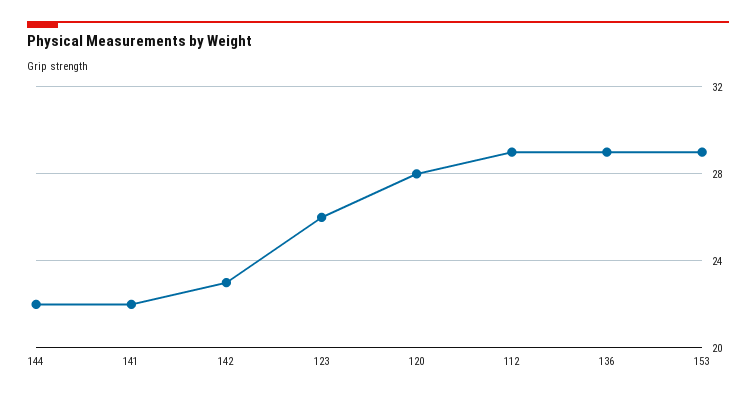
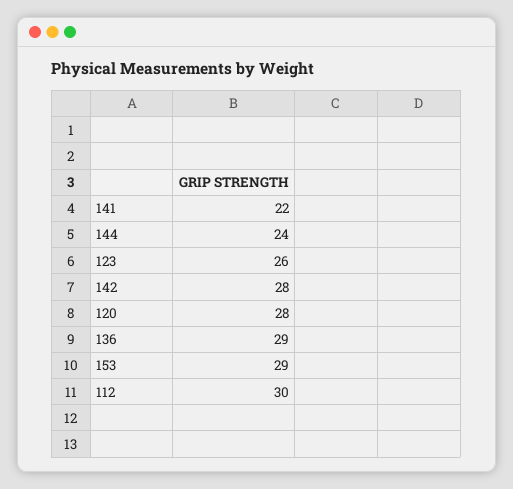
  {
-   "144": 22,
+   "144": 24,
    "141": 22,
-   "142": 23,
+   "142": 28,
    "123": 26,
    "120": 28,
-   "112": 29,
+   "112": 30,
    "136": 29,
    "153": 29
  }

